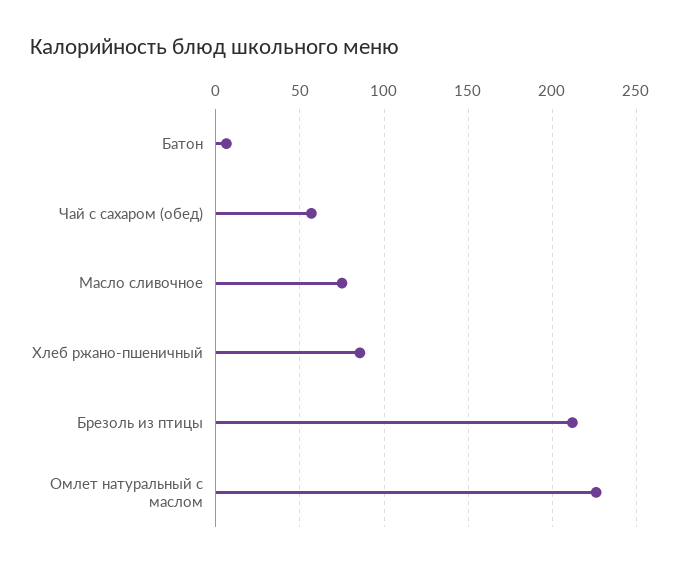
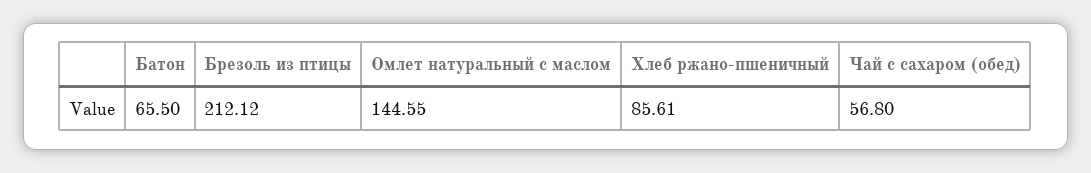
  {
-   "Батон": 5,
+   "Батон": 65.5,
    "Чай с сахаром (обед)": 56.8,
-   "Масло сливочное": 75,
    "Хлеб ржано-пшеничный": 85.61,
    "Брезоль из птицы": 212.12,
-   "Омлет натуральный с маслом": 225
+   "Омлет натуральный с маслом": 144.55
  }

